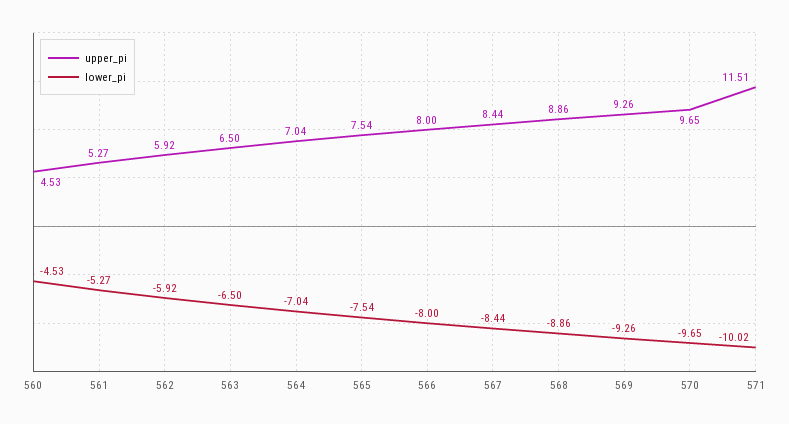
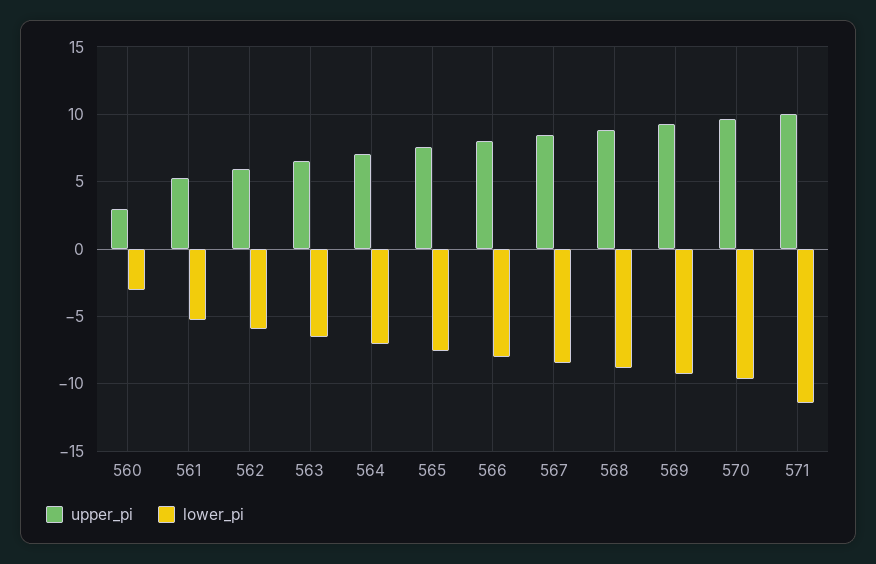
  {
    "upper_pi": {
-     "560": 4.53,
+     "560": 3,
      "561": 5.27,
      "562": 5.92,
      "563": 6.5,
      "564": 7.04,
      "565": 7.54,
      "566": 8,
      "567": 8.44,
      "568": 8.86,
      "569": 9.26,
      "570": 9.65,
-     "571": 11.51
+     "571": 10
    },
    "lower_pi": {
-     "560": -4.53,
+     "560": -3,
      "561": -5.27,
      "562": -5.92,
      "563": -6.5,
      "564": -7.04,
      "565": -7.54,
      "566": -8,
      "567": -8.44,
      "568": -8.86,
      "569": -9.26,
      "570": -9.65,
-     "571": -10.02
+     "571": -11.5
    }
  }

